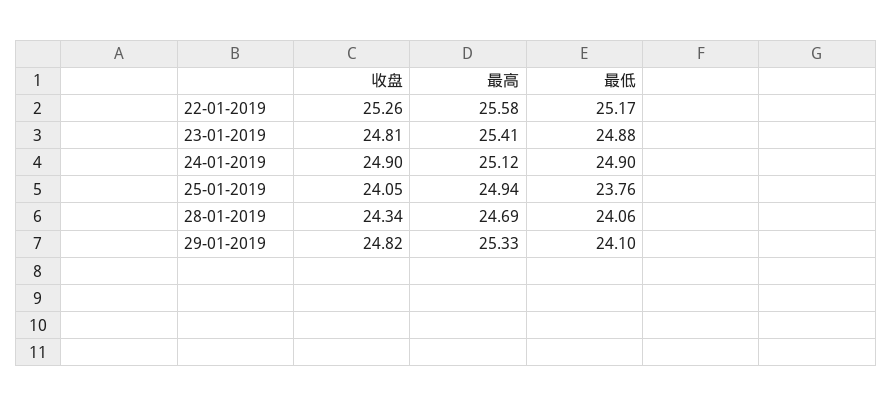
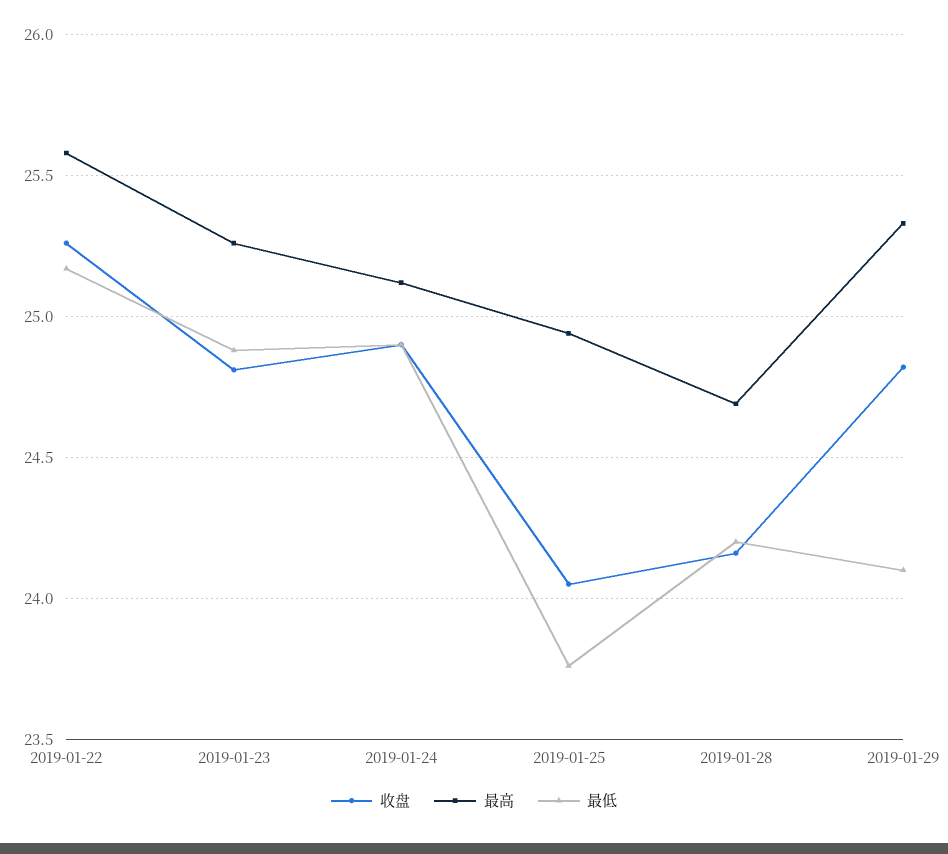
  {
    "收盘": {
      "22-01-2019": 25.26,
      "23-01-2019": 24.81,
      "24-01-2019": 24.9,
      "25-01-2019": 24.05,
-     "28-01-2019": 24.34,
+     "28-01-2019": 24.15,
      "29-01-2019": 24.82
    },
    "最高": {
      "22-01-2019": 25.58,
-     "23-01-2019": 25.41,
+     "23-01-2019": 25.25,
      "24-01-2019": 25.12,
      "25-01-2019": 24.94,
      "28-01-2019": 24.69,
      "29-01-2019": 25.33
    },
    "最低": {
      "22-01-2019": 25.17,
      "23-01-2019": 24.88,
      "24-01-2019": 24.9,
      "25-01-2019": 23.76,
-     "28-01-2019": 24.06,
+     "28-01-2019": 24.2,
      "29-01-2019": 24.1
    }
  }

